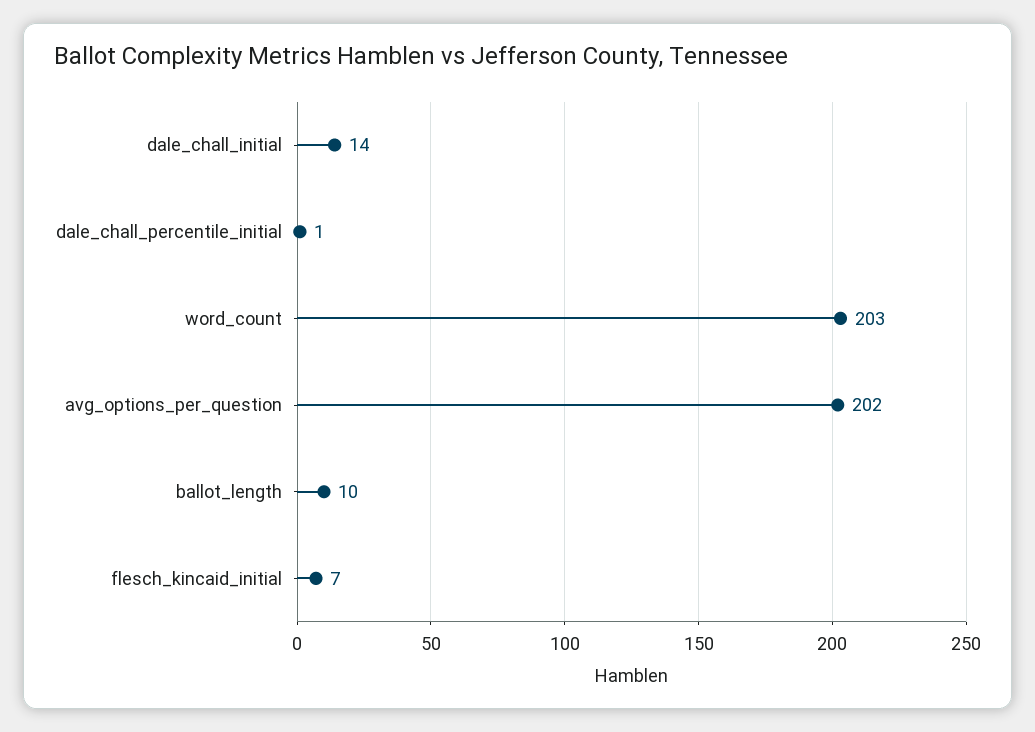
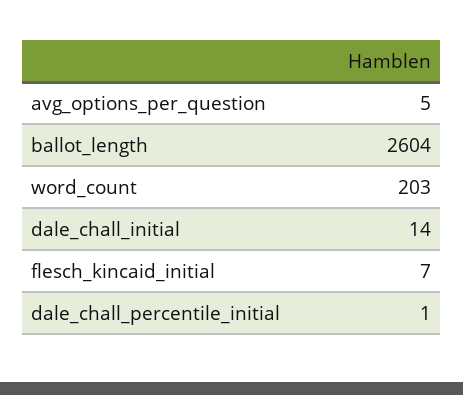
  {
    "dale_chall_initial": 14,
    "dale_chall_percentile_initial": 1,
    "word_count": 203,
-   "avg_options_per_question": 202,
+   "avg_options_per_question": 5,
-   "ballot_length": 10,
+   "ballot_length": 2604,
    "flesch_kincaid_initial": 7
  }

